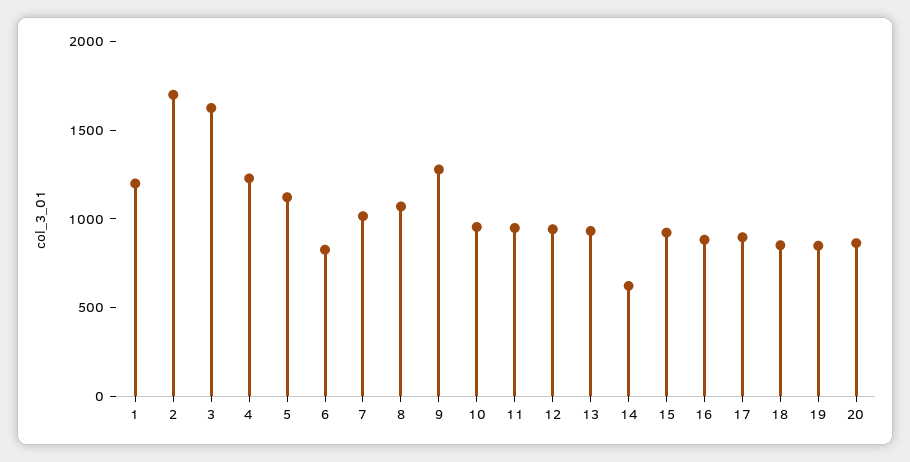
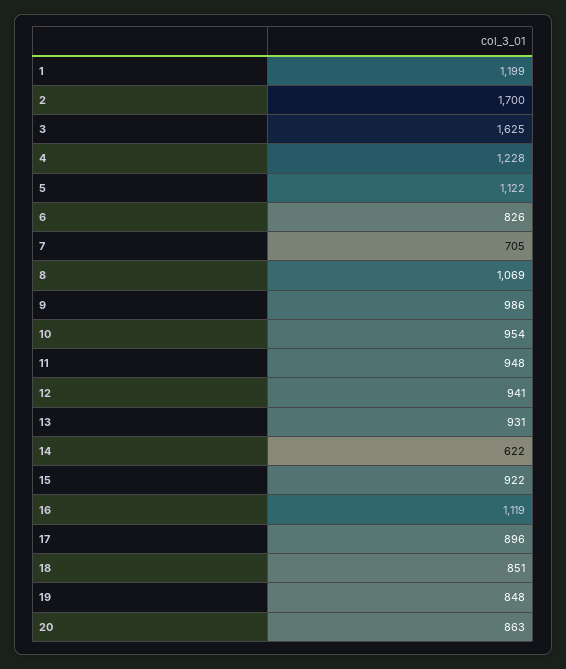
  {
    "1": 1199,
    "2": 1700,
    "3": 1625,
    "4": 1228,
    "5": 1122,
    "6": 826,
-   "7": 1000,
+   "7": 705,
    "8": 1069,
-   "9": 1300,
+   "9": 986,
    "10": 954,
    "11": 948,
    "12": 941,
    "13": 931,
    "14": 622,
    "15": 922,
-   "16": 900,
+   "16": 1119,
    "17": 896,
    "18": 851,
    "19": 848,
    "20": 863
  }

